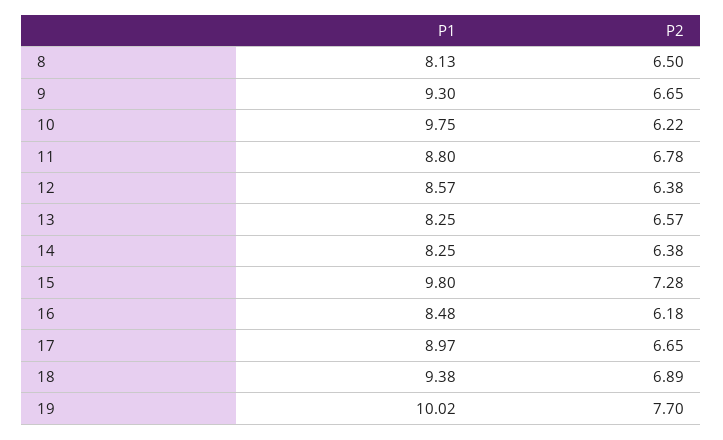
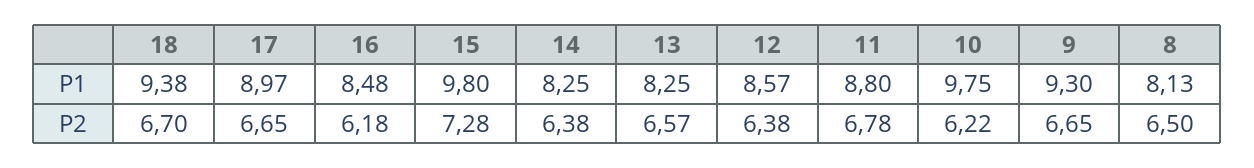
  {
    "P1": {
      "8": 8.13,
      "9": 9.3,
      "10": 9.75,
      "11": 8.8,
      "12": 8.57,
      "13": 8.25,
      "14": 8.25,
      "15": 9.8,
      "16": 8.48,
      "17": 8.97,
-     "18": 9.38,
+     "18": 9.38
-     "19": 10.02
    },
    "P2": {
      "8": 6.5,
      "9": 6.65,
      "10": 6.22,
      "11": 6.78,
      "12": 6.38,
      "13": 6.57,
      "14": 6.38,
      "15": 7.28,
      "16": 6.18,
      "17": 6.65,
-     "18": 6.89,
+     "18": 6.7
-     "19": 7.7
    }
  }

